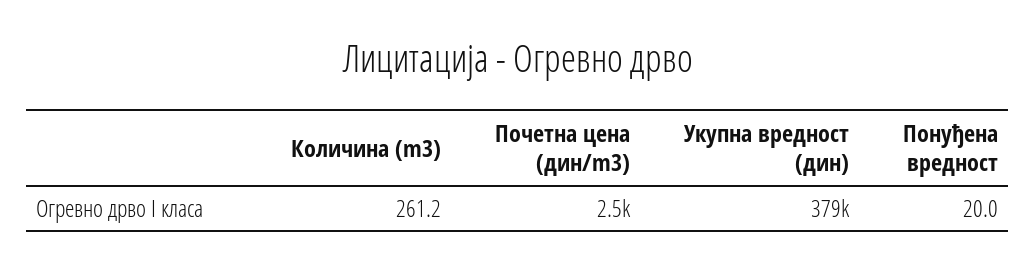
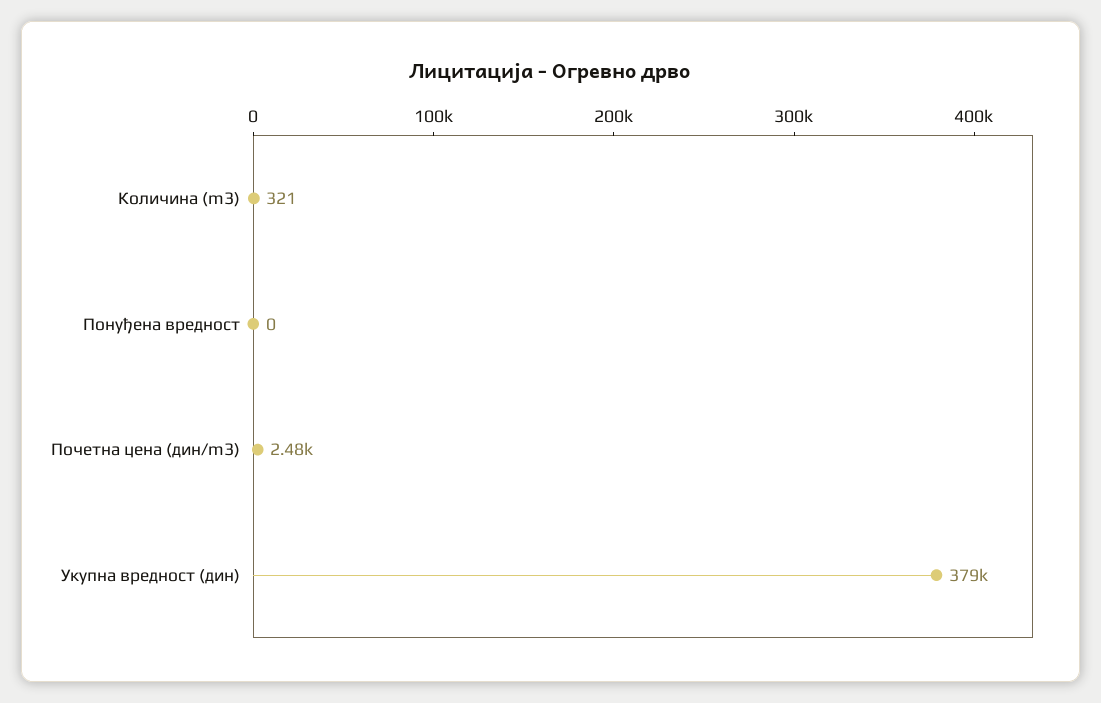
  {
-   "Количина (m3)": 261.2,
+   "Количина (m3)": 321,
    "Почетна цена (дин/m3)": 2480,
    "Укупна вредност (дин)": 379000,
-   "Понуђена вредност": 20
+   "Понуђена вредност": 0
  }

